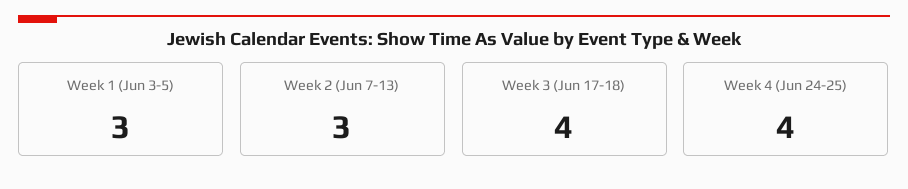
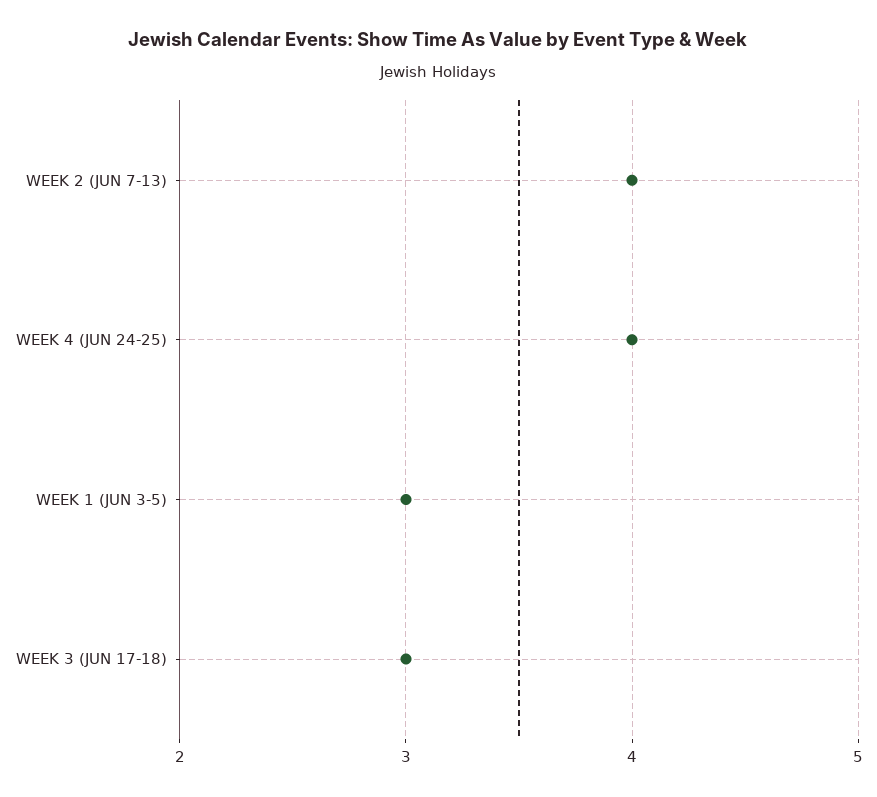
  {
    "Week 1 (Jun 3-5)": 3,
-   "Week 2 (Jun 7-13)": 3,
+   "Week 2 (Jun 7-13)": 4,
-   "Week 3 (Jun 17-18)": 4,
+   "Week 3 (Jun 17-18)": 3,
    "Week 4 (Jun 24-25)": 4
  }

